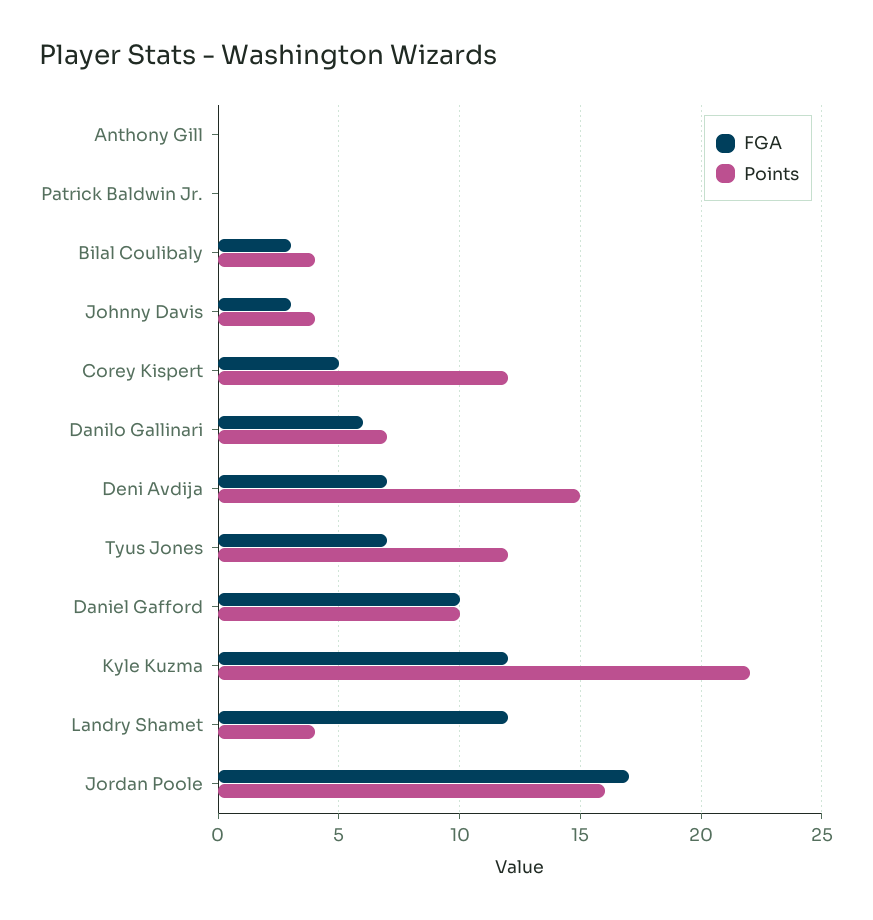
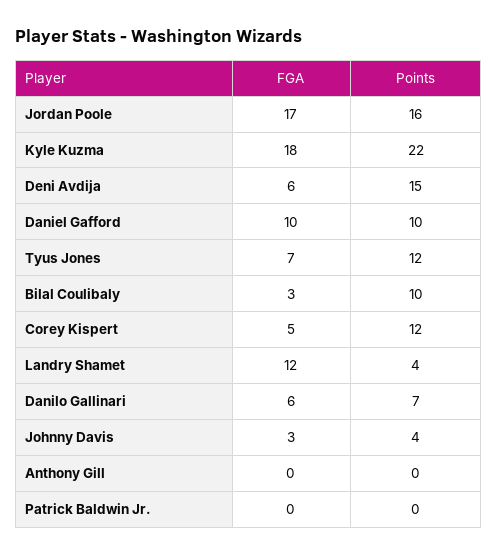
  {
    "FGA": {
      "Anthony Gill": 0,
      "Patrick Baldwin Jr.": 0,
      "Bilal Coulibaly": 3,
      "Johnny Davis": 3,
      "Corey Kispert": 5,
      "Danilo Gallinari": 6,
-     "Deni Avdija": 7,
+     "Deni Avdija": 6,
      "Tyus Jones": 7,
      "Daniel Gafford": 10,
-     "Kyle Kuzma": 12,
+     "Kyle Kuzma": 18,
      "Landry Shamet": 12,
      "Jordan Poole": 17
    },
    "Points": {
      "Anthony Gill": 0,
      "Patrick Baldwin Jr.": 0,
-     "Bilal Coulibaly": 4,
+     "Bilal Coulibaly": 10,
      "Johnny Davis": 4,
      "Corey Kispert": 12,
      "Danilo Gallinari": 7,
      "Deni Avdija": 15,
      "Tyus Jones": 12,
      "Daniel Gafford": 10,
      "Kyle Kuzma": 22,
      "Landry Shamet": 4,
      "Jordan Poole": 16
    }
  }

